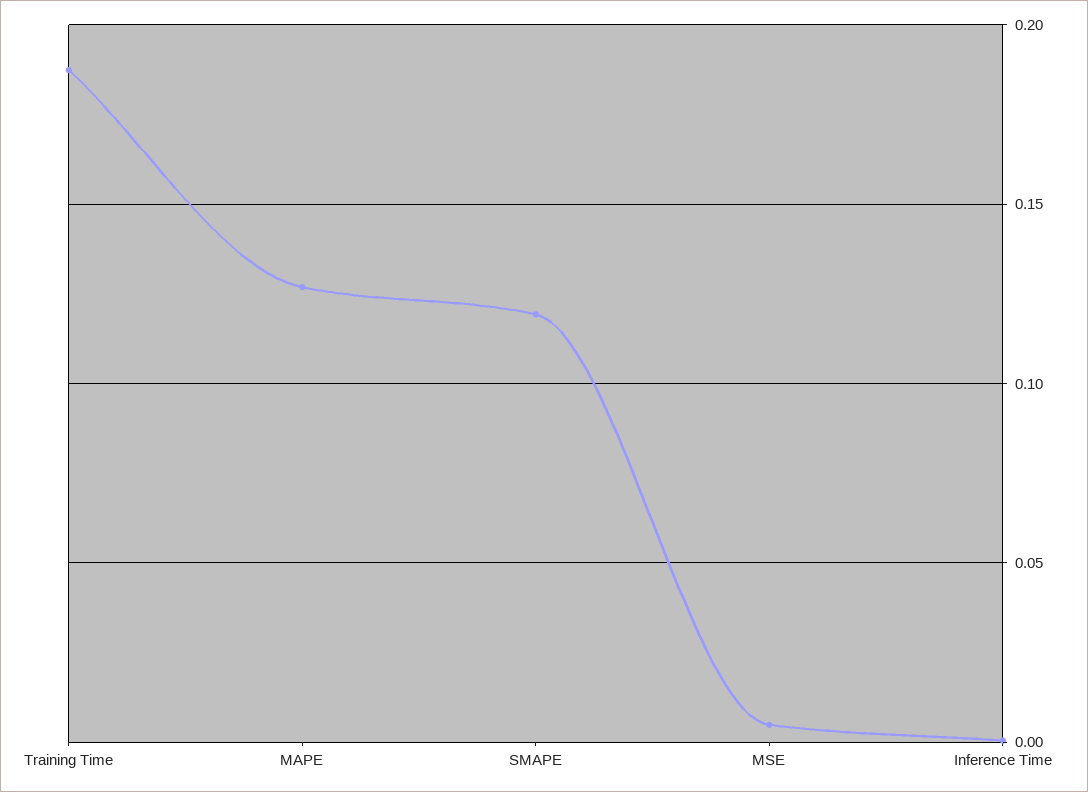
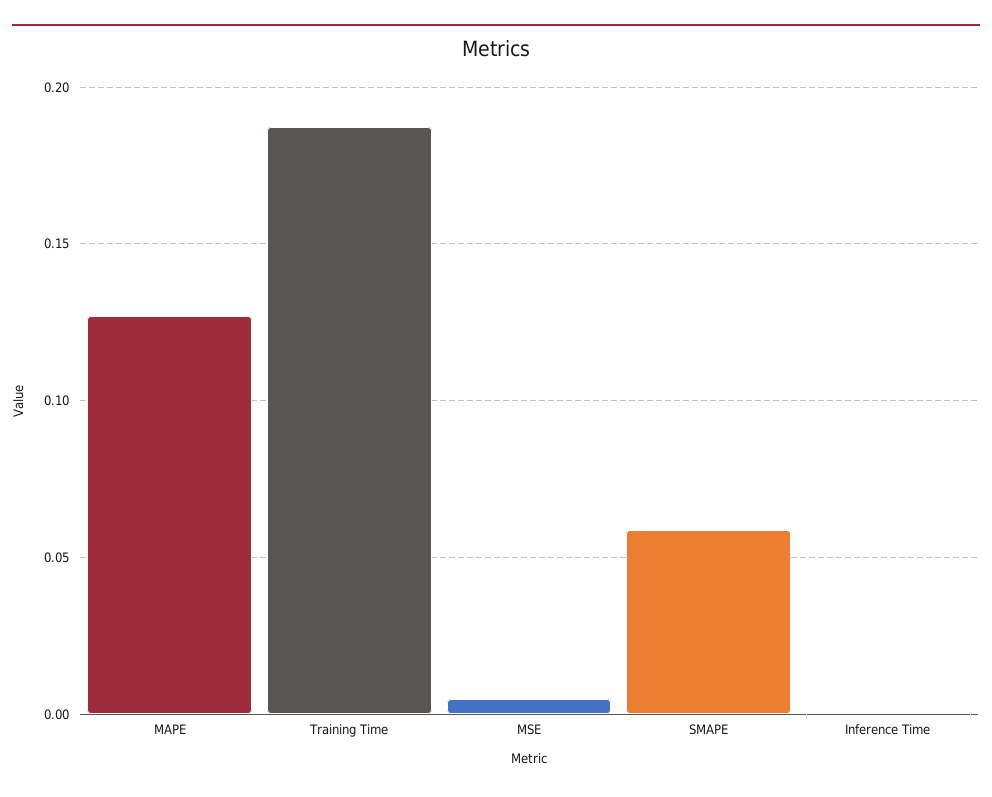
  {
    "Training Time": 0.185,
    "MAPE": 0.125,
-   "SMAPE": 0.12,
+   "SMAPE": 0.06,
    "MSE": 0.005,
    "Inference Time": 0
  }

